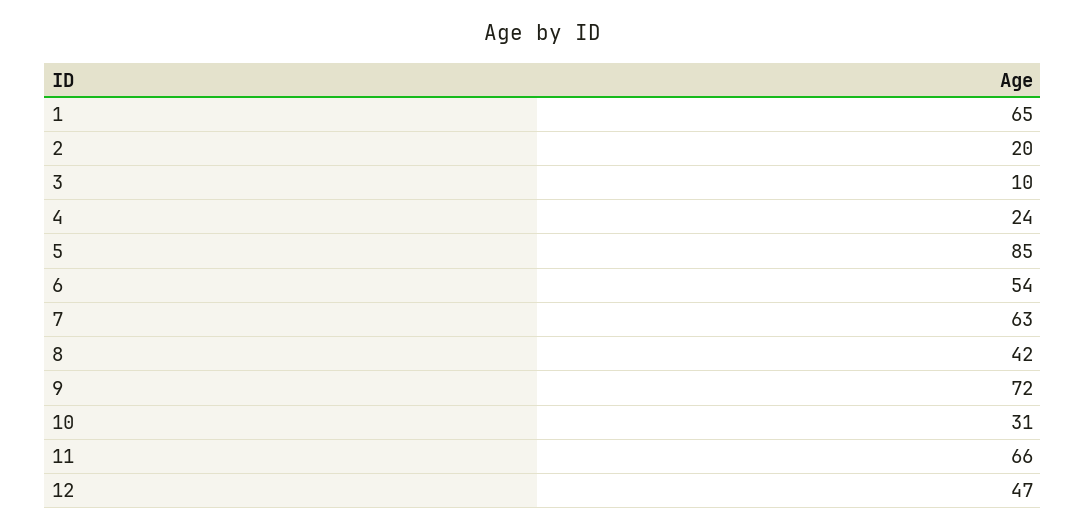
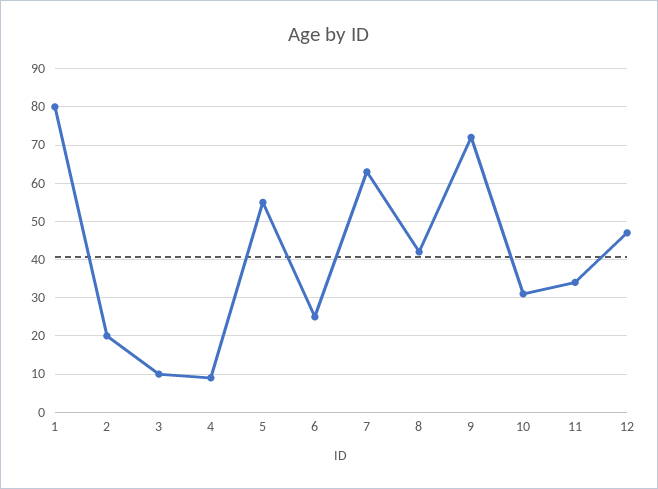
  {
-   "1": 65,
+   "1": 80,
    "2": 20,
    "3": 10,
-   "4": 24,
+   "4": 10,
-   "5": 85,
+   "5": 55,
-   "6": 54,
+   "6": 25,
    "7": 63,
    "8": 42,
    "9": 72,
    "10": 31,
-   "11": 66,
+   "11": 35,
    "12": 47
  }

